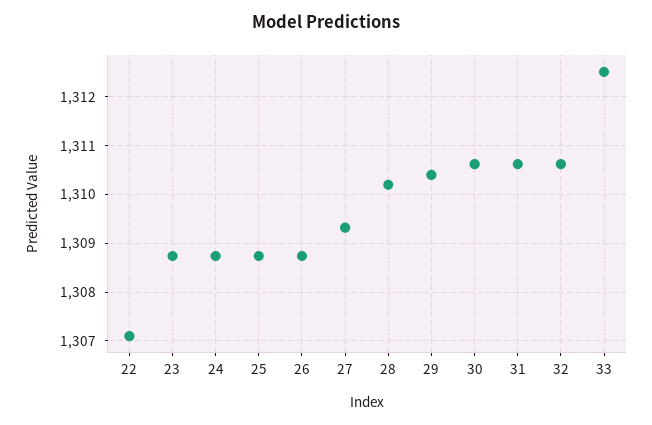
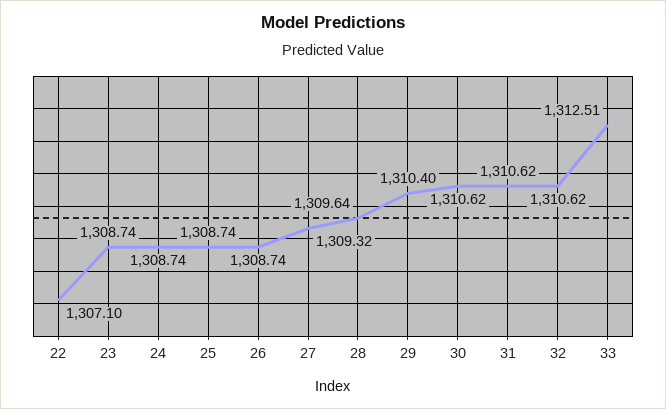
  {
    "22": 1307.1,
    "23": 1308.74,
    "24": 1308.74,
    "25": 1308.74,
    "26": 1308.74,
    "27": 1309.32,
-   "28": 1310.2,
+   "28": 1309.64,
    "29": 1310.4,
    "30": 1310.62,
    "31": 1310.62,
    "32": 1310.62,
    "33": 1312.51
  }

